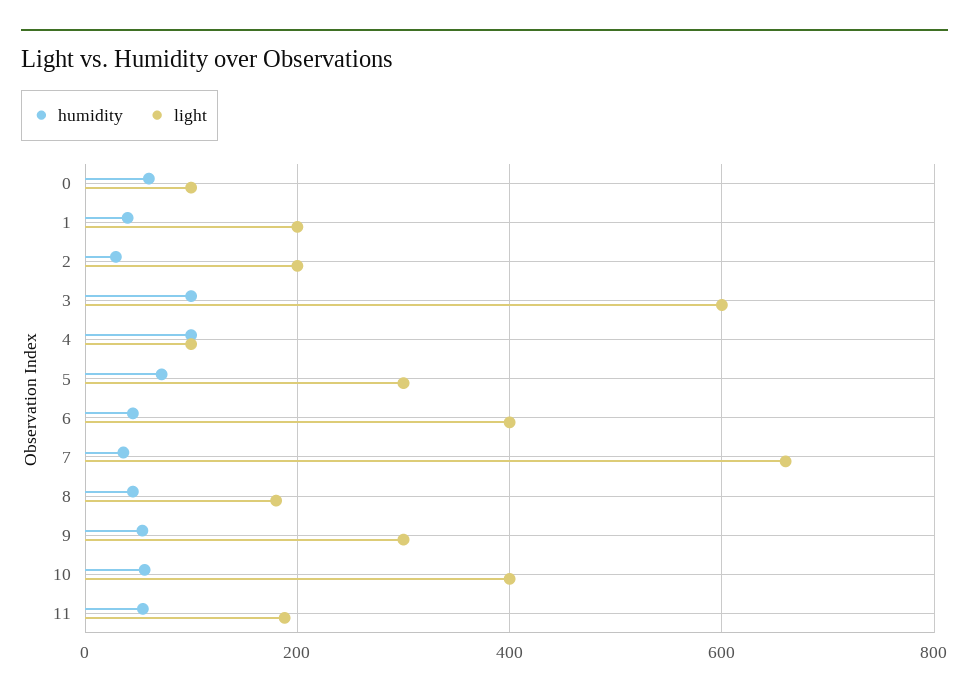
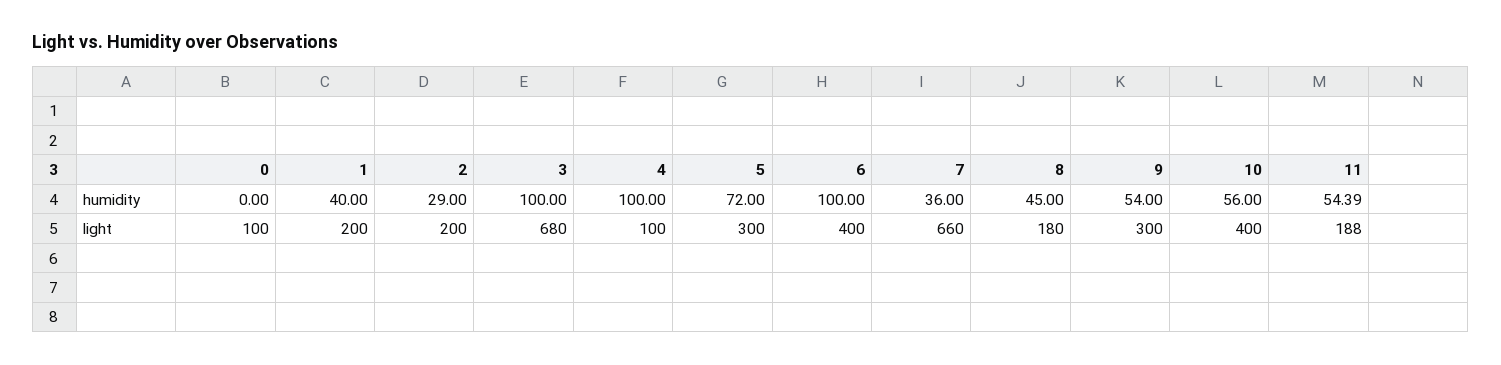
  {
    "humidity": {
-     "0": 60,
+     "0": 0,
      "1": 40,
      "2": 29,
      "3": 100,
      "4": 100,
      "5": 72,
-     "6": 40,
+     "6": 100,
      "7": 36,
      "8": 45,
      "9": 54,
      "10": 56,
      "11": 54.39
    },
    "light": {
      "0": 100,
      "1": 200,
      "2": 200,
-     "3": 600,
+     "3": 680,
      "4": 100,
      "5": 300,
      "6": 400,
      "7": 660,
      "8": 180,
      "9": 300,
      "10": 400,
      "11": 188
    }
  }

